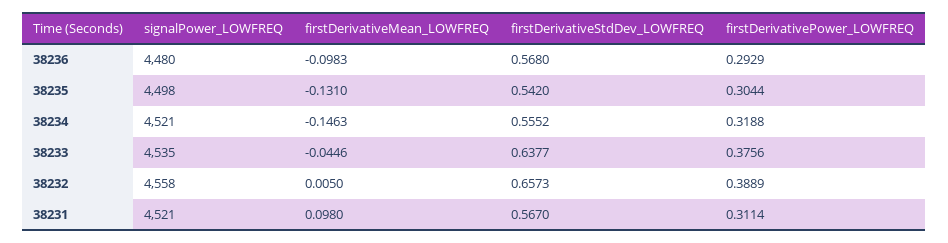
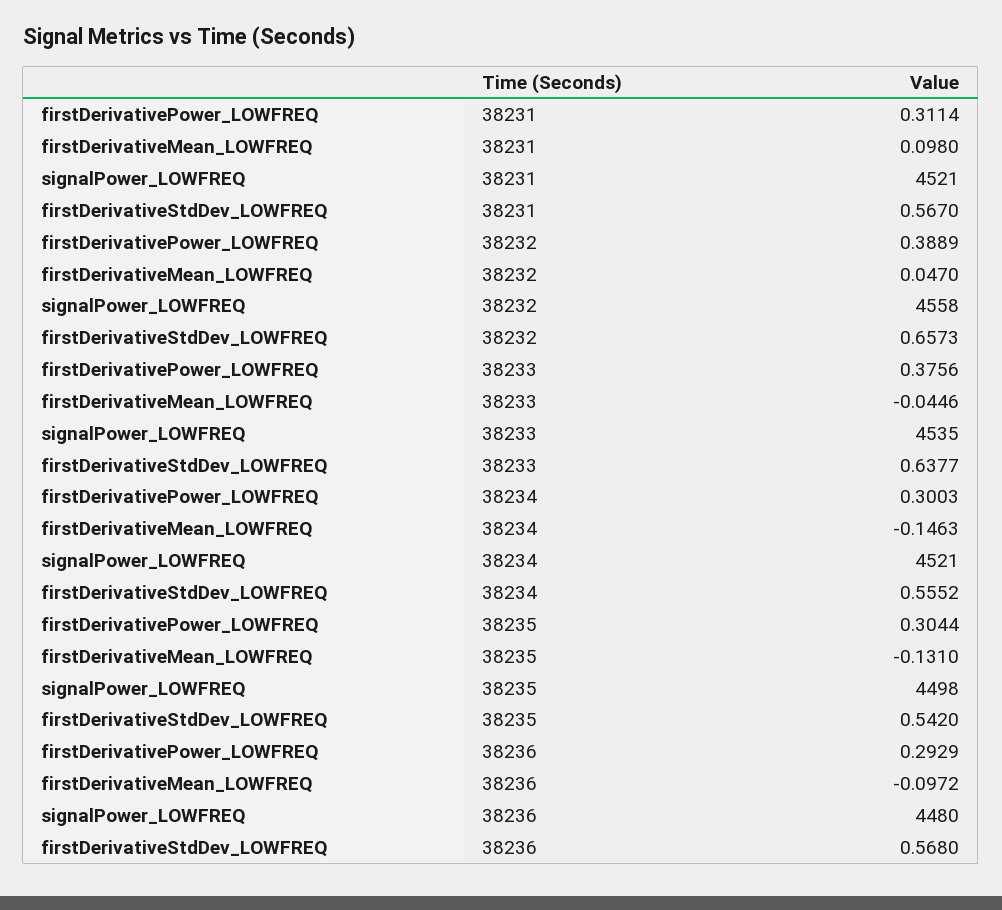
  {
    "signalPower_LOWFREQ": {
      "38236": 4480,
      "38235": 4498,
      "38234": 4521,
      "38233": 4535,
      "38232": 4558,
      "38231": 4521
    },
    "firstDerivativeMean_LOWFREQ": {
-     "38236": -0.0983,
+     "38236": -0.0972,
      "38235": -0.131,
      "38234": -0.1463,
      "38233": -0.0446,
-     "38232": 0.005,
+     "38232": 0.047,
      "38231": 0.098
    },
    "firstDerivativeStdDev_LOWFREQ": {
      "38236": 0.568,
      "38235": 0.542,
      "38234": 0.5552,
      "38233": 0.6377,
      "38232": 0.6573,
      "38231": 0.567
    },
    "firstDerivativePower_LOWFREQ": {
      "38236": 0.2929,
      "38235": 0.3044,
-     "38234": 0.3188,
+     "38234": 0.3003,
      "38233": 0.3756,
      "38232": 0.3889,
      "38231": 0.3114
    }
  }

